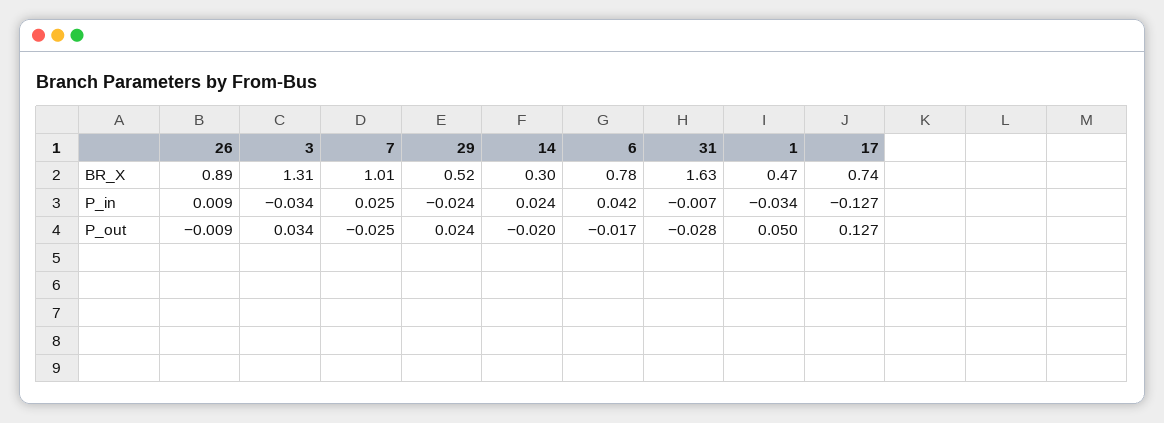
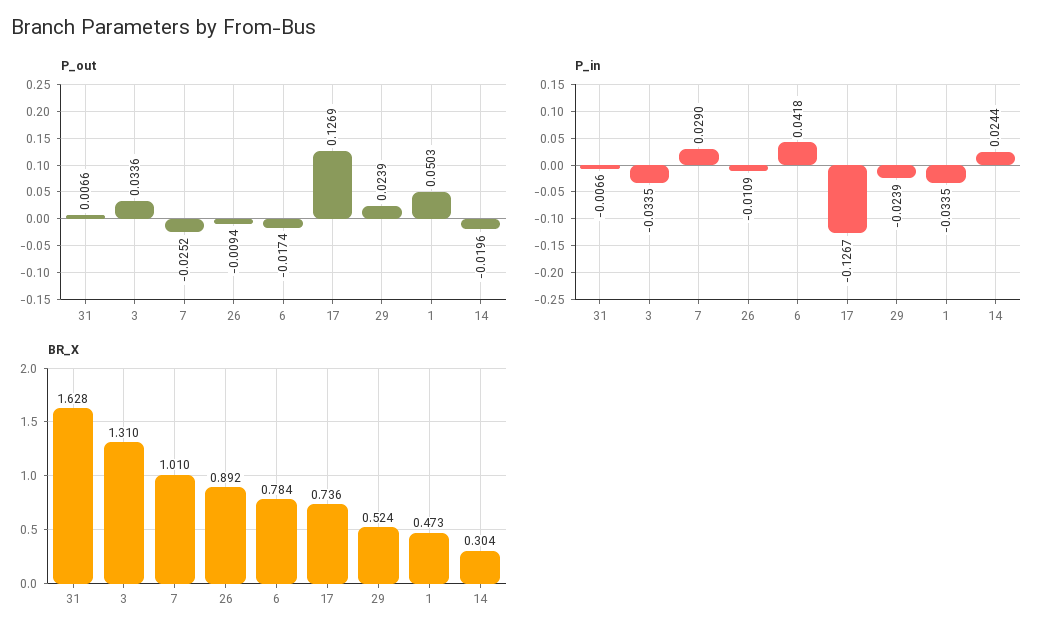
  {
    "BR_X": {
      "26": 0.892,
      "3": 1.31,
      "7": 1.01,
      "29": 0.524,
      "14": 0.304,
      "6": 0.784,
      "31": 1.628,
      "1": 0.473,
      "17": 0.736
    },
    "P_in": {
-     "26": 0.009,
+     "26": -0.0109,
      "3": -0.0335,
-     "7": 0.025,
+     "7": 0.029,
      "29": -0.0239,
      "14": 0.0244,
      "6": 0.0418,
      "31": -0.0066,
      "1": -0.0335,
      "17": -0.1267
    },
    "P_out": {
      "26": -0.0094,
      "3": 0.0336,
      "7": -0.0252,
      "29": 0.0239,
      "14": -0.0196,
      "6": -0.0174,
-     "31": -0.028,
+     "31": 0.0066,
      "1": 0.0503,
      "17": 0.1269
    }
  }

